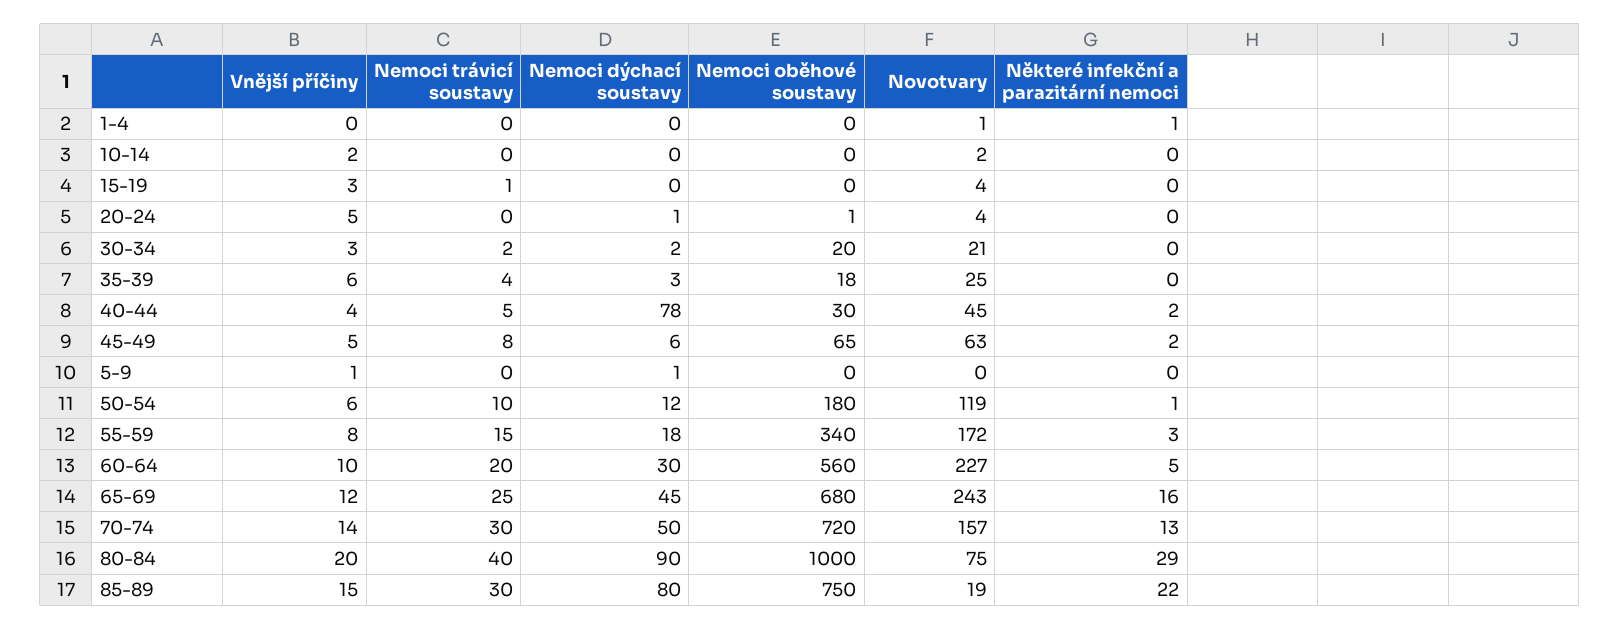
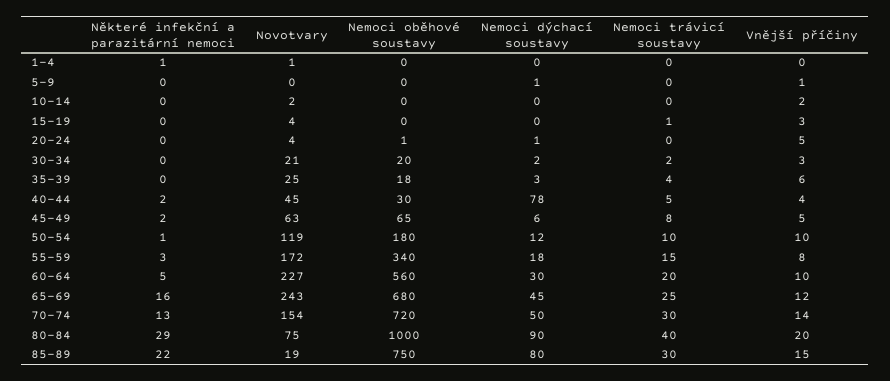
  {
    "Vnější příčiny": {
      "1-4": 0,
      "10-14": 2,
      "15-19": 3,
      "20-24": 5,
      "30-34": 3,
      "35-39": 6,
      "40-44": 4,
      "45-49": 5,
      "5-9": 1,
-     "50-54": 6,
+     "50-54": 10,
      "55-59": 8,
      "60-64": 10,
      "65-69": 12,
      "70-74": 14,
      "80-84": 20,
      "85-89": 15
    },
    "Nemoci trávicí soustavy": {
      "1-4": 0,
      "10-14": 0,
      "15-19": 1,
      "20-24": 0,
      "30-34": 2,
      "35-39": 4,
      "40-44": 5,
      "45-49": 8,
      "5-9": 0,
      "50-54": 10,
      "55-59": 15,
      "60-64": 20,
      "65-69": 25,
      "70-74": 30,
      "80-84": 40,
      "85-89": 30
    },
    "Nemoci dýchací soustavy": {
      "1-4": 0,
      "10-14": 0,
      "15-19": 0,
      "20-24": 1,
      "30-34": 2,
      "35-39": 3,
      "40-44": 78,
      "45-49": 6,
      "5-9": 1,
      "50-54": 12,
      "55-59": 18,
      "60-64": 30,
      "65-69": 45,
      "70-74": 50,
      "80-84": 90,
      "85-89": 80
    },
    "Nemoci oběhové soustavy": {
      "1-4": 0,
      "10-14": 0,
      "15-19": 0,
      "20-24": 1,
      "30-34": 20,
      "35-39": 18,
      "40-44": 30,
      "45-49": 65,
      "5-9": 0,
      "50-54": 180,
      "55-59": 340,
      "60-64": 560,
      "65-69": 680,
      "70-74": 720,
      "80-84": 1000,
      "85-89": 750
    },
    "Novotvary": {
      "1-4": 1,
      "10-14": 2,
      "15-19": 4,
      "20-24": 4,
      "30-34": 21,
      "35-39": 25,
      "40-44": 45,
      "45-49": 63,
      "5-9": 0,
      "50-54": 119,
      "55-59": 172,
      "60-64": 227,
      "65-69": 243,
-     "70-74": 157,
+     "70-74": 154,
      "80-84": 75,
      "85-89": 19
    },
    "Některé infekční a parazitární nemoci": {
      "1-4": 1,
      "10-14": 0,
      "15-19": 0,
      "20-24": 0,
      "30-34": 0,
      "35-39": 0,
      "40-44": 2,
      "45-49": 2,
      "5-9": 0,
      "50-54": 1,
      "55-59": 3,
      "60-64": 5,
      "65-69": 16,
      "70-74": 13,
      "80-84": 29,
      "85-89": 22
    }
  }

